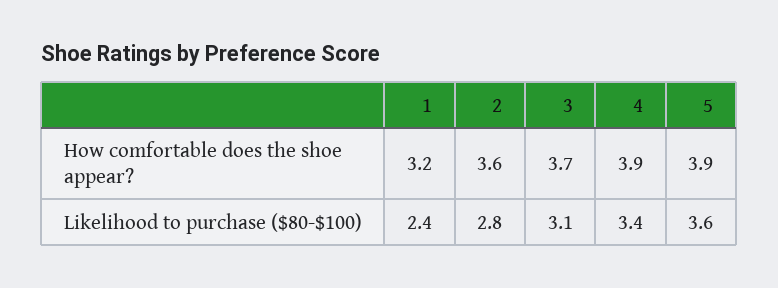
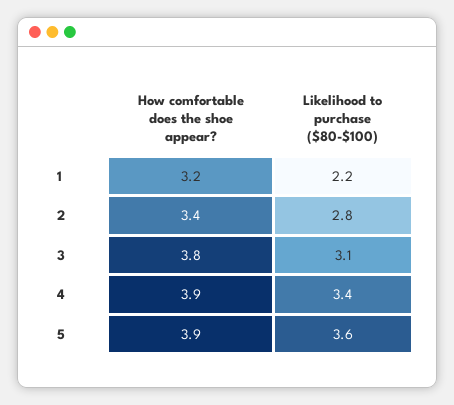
  {
    "1": {
      "How comfortable does the shoe appear?": 3.2,
-     "Likelihood to purchase ($80-$100)": 2.4
+     "Likelihood to purchase ($80-$100)": 2.2
    },
    "2": {
-     "How comfortable does the shoe appear?": 3.6,
+     "How comfortable does the shoe appear?": 3.4,
      "Likelihood to purchase ($80-$100)": 2.8
    },
    "3": {
-     "How comfortable does the shoe appear?": 3.7,
+     "How comfortable does the shoe appear?": 3.8,
      "Likelihood to purchase ($80-$100)": 3.1
    },
    "4": {
      "How comfortable does the shoe appear?": 3.9,
      "Likelihood to purchase ($80-$100)": 3.4
    },
    "5": {
      "How comfortable does the shoe appear?": 3.9,
      "Likelihood to purchase ($80-$100)": 3.6
    }
  }

